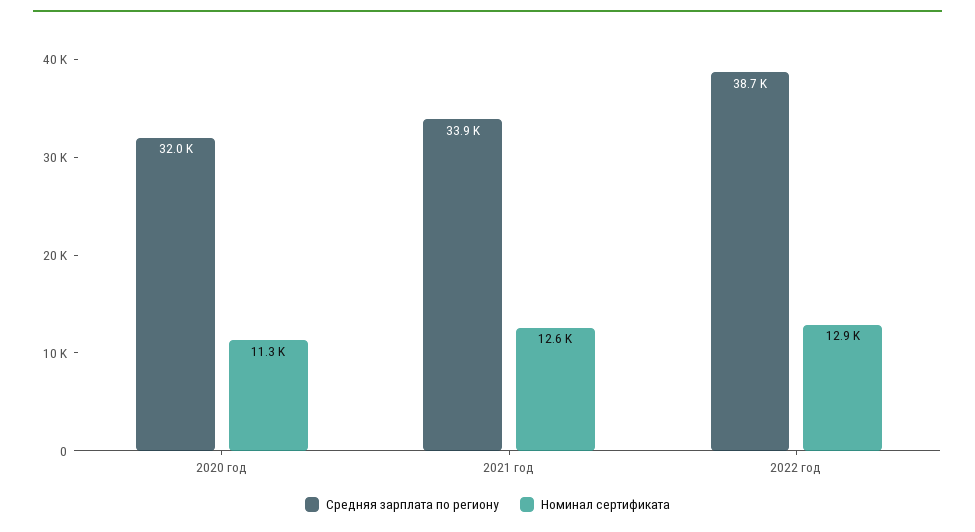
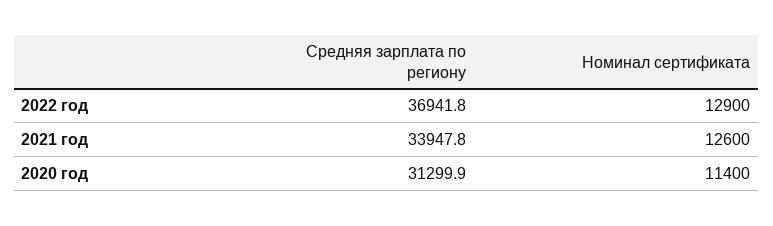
  {
    "Средняя зарплата по региону": {
-     "2020 год": 32000,
+     "2020 год": 31299.9,
      "2021 год": 33947.8,
-     "2022 год": 38700
+     "2022 год": 36941.8
    },
    "Номинал сертификата": {
-     "2020 год": 11300,
+     "2020 год": 11400,
      "2021 год": 12600,
      "2022 год": 12900
    }
  }

